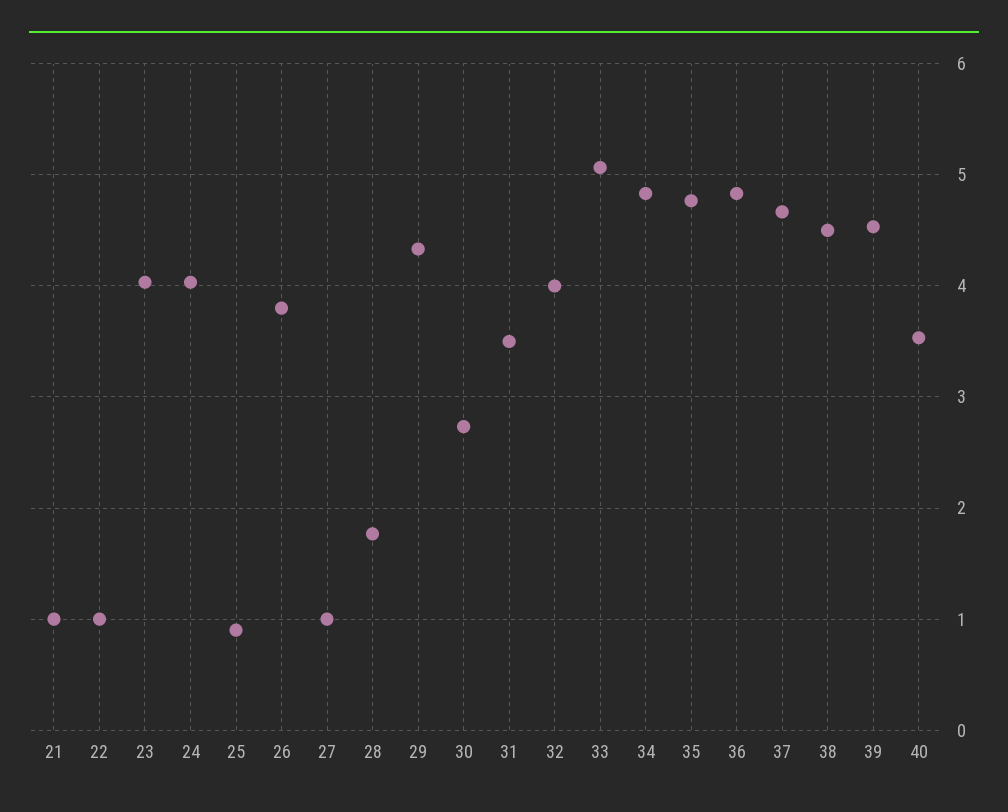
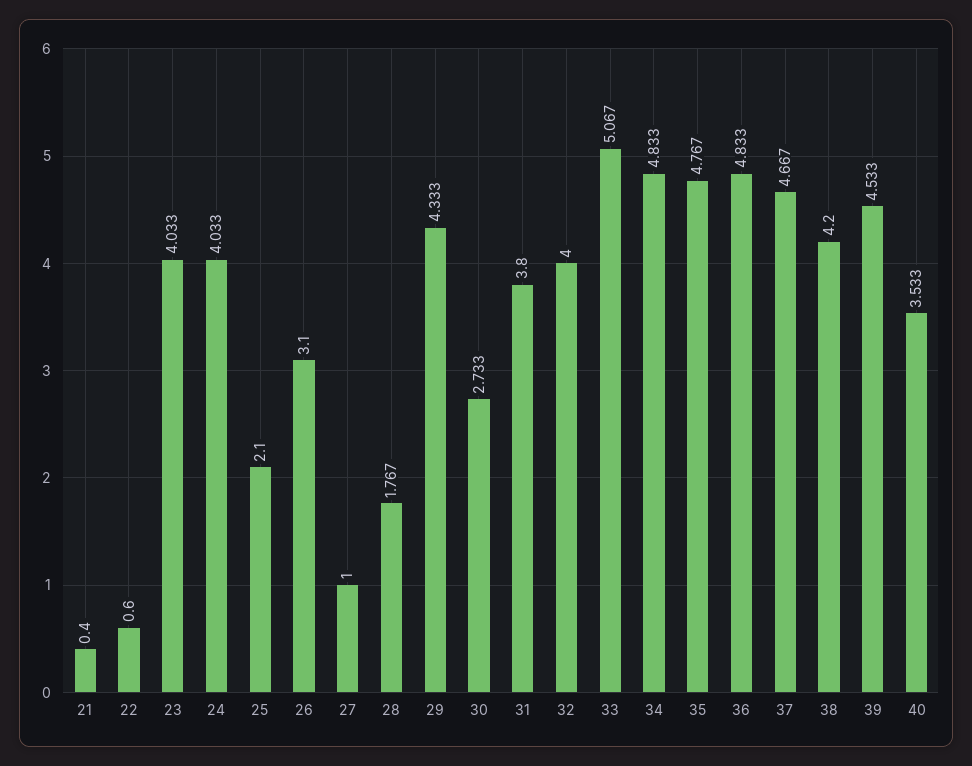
  {
-   "21": 1,
+   "21": 0.4,
-   "22": 1,
+   "22": 0.6,
    "23": 4.033,
    "24": 4.033,
-   "25": 0.9,
+   "25": 2.1,
-   "26": 3.8,
+   "26": 3.1,
    "27": 1,
    "28": 1.767,
    "29": 4.333,
    "30": 2.733,
-   "31": 3.5,
+   "31": 3.8,
    "32": 4,
    "33": 5.067,
    "34": 4.833,
    "35": 4.767,
    "36": 4.833,
    "37": 4.667,
-   "38": 4.5,
+   "38": 4.2,
    "39": 4.533,
    "40": 3.533
  }

